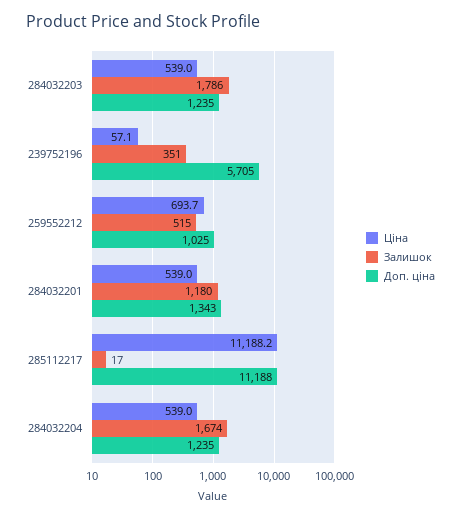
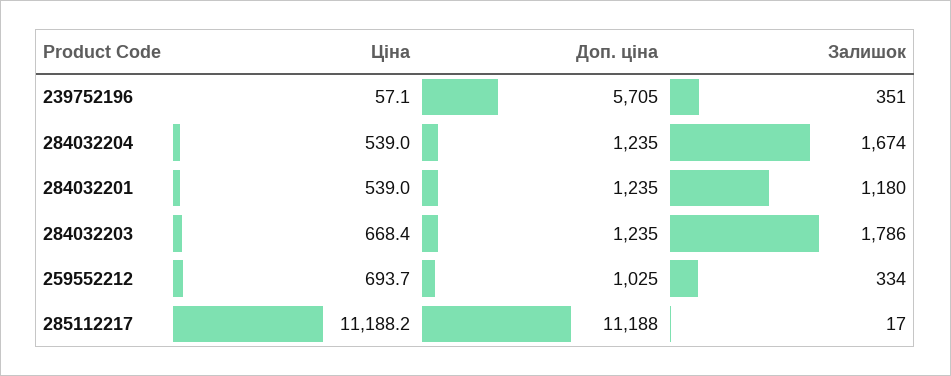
  {
    "Ціна": {
-     "284032203": 539,
+     "284032203": 668.4,
      "239752196": 57.1,
      "259552212": 693.7,
      "284032201": 539,
      "285112217": 11188.2,
      "284032204": 539
    },
    "Залишок": {
      "284032203": 1786,
      "239752196": 351,
-     "259552212": 515,
+     "259552212": 334,
      "284032201": 1180,
      "285112217": 17,
      "284032204": 1674
    },
    "Доп. ціна": {
      "284032203": 1235,
      "239752196": 5705,
      "259552212": 1025,
-     "284032201": 1343,
+     "284032201": 1235,
      "285112217": 11188,
      "284032204": 1235
    }
  }

